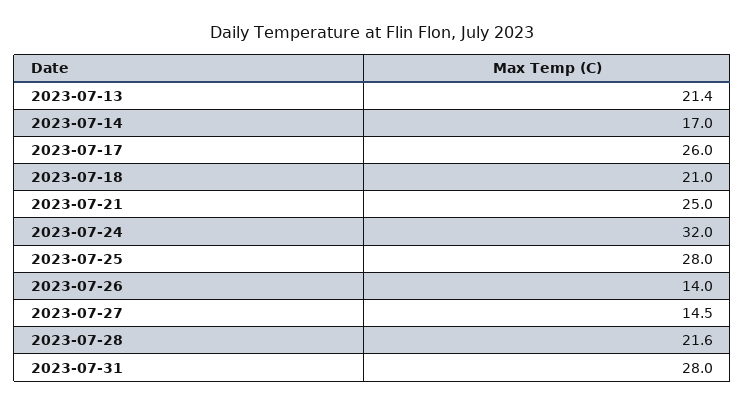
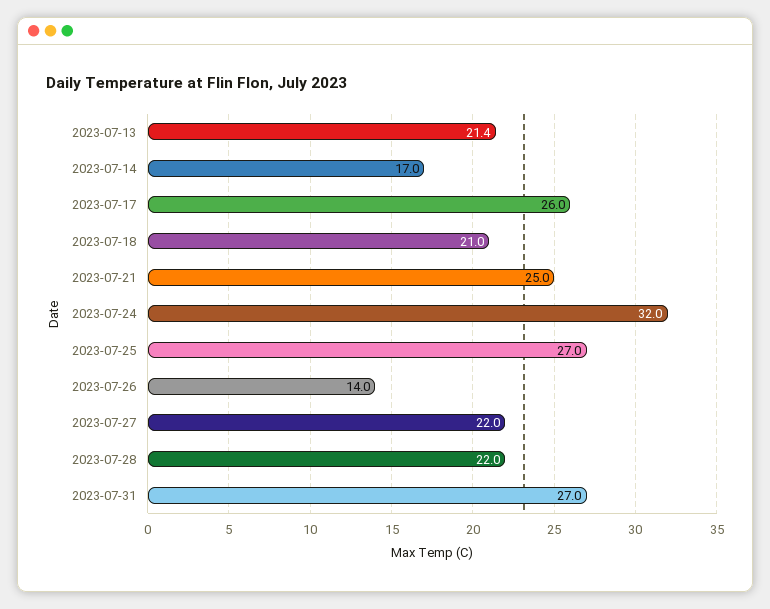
  {
    "2023-07-13": 21.4,
    "2023-07-14": 17,
    "2023-07-17": 26,
    "2023-07-18": 21,
    "2023-07-21": 25,
    "2023-07-24": 32,
-   "2023-07-25": 28,
+   "2023-07-25": 27,
    "2023-07-26": 14,
-   "2023-07-27": 14.5,
+   "2023-07-27": 22,
-   "2023-07-28": 21.6,
+   "2023-07-28": 22,
-   "2023-07-31": 28
+   "2023-07-31": 27
  }

